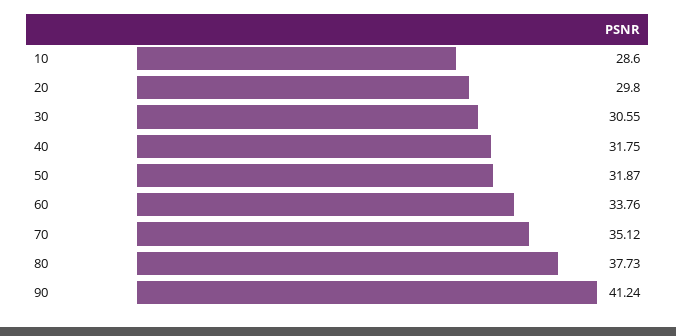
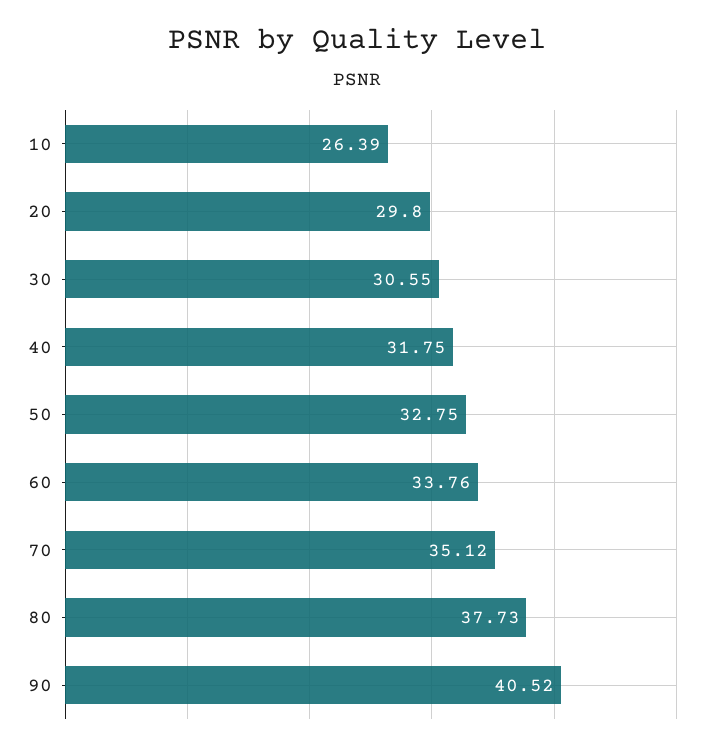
  {
-   "10": 28.6,
+   "10": 26.39,
    "20": 29.8,
    "30": 30.55,
    "40": 31.75,
-   "50": 31.87,
+   "50": 32.75,
    "60": 33.76,
    "70": 35.12,
    "80": 37.73,
-   "90": 41.24
+   "90": 40.52
  }

